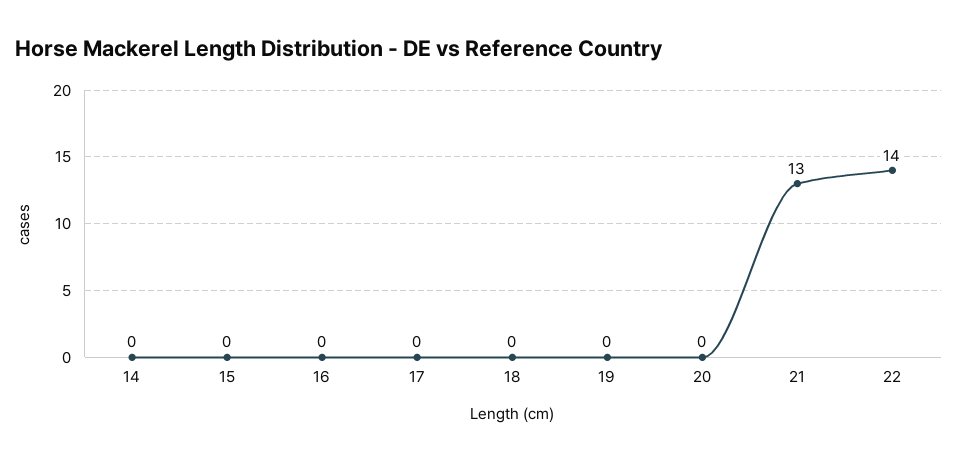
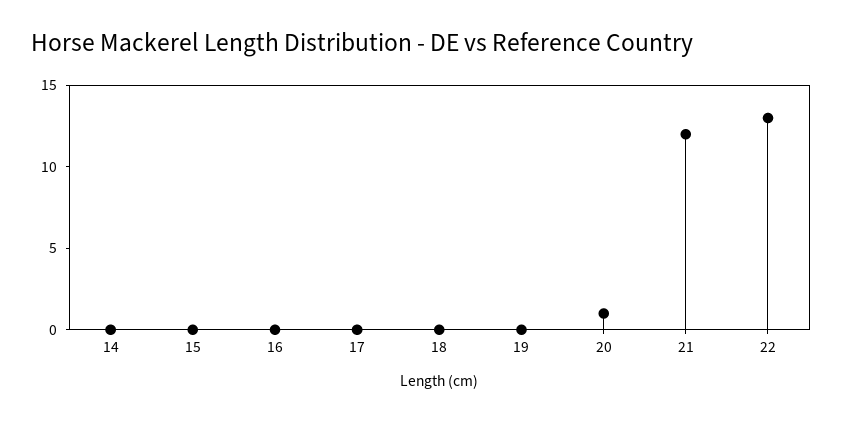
  {
    "14": 0,
    "15": 0,
    "16": 0,
    "17": 0,
    "18": 0,
    "19": 0,
-   "20": 0,
+   "20": 1,
-   "21": 13,
+   "21": 12,
-   "22": 14
+   "22": 13
  }

